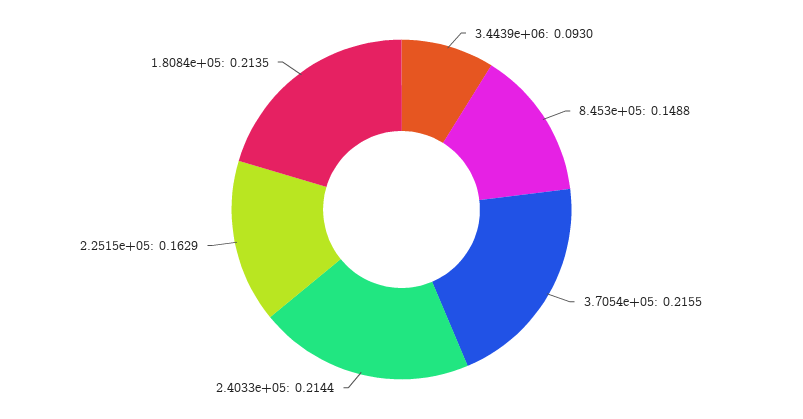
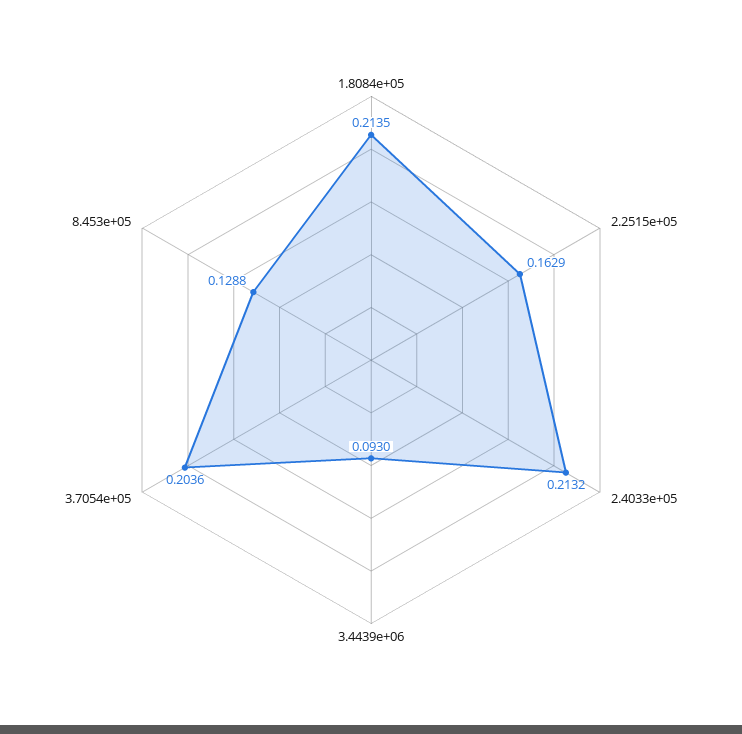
  {
    "3.4439e+06": 0.093,
-   "8.453e+05": 0.1488,
+   "8.453e+05": 0.1288,
-   "3.7054e+05": 0.2155,
+   "3.7054e+05": 0.2036,
-   "2.4033e+05": 0.2144,
+   "2.4033e+05": 0.2132,
    "2.2515e+05": 0.1629,
    "1.8084e+05": 0.2135
  }

